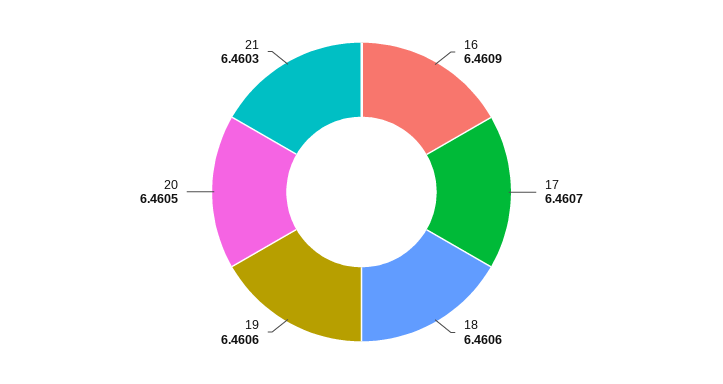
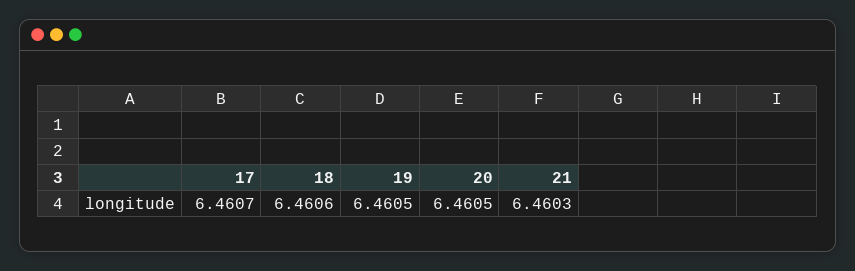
  {
-   "16": 6.4609,
    "17": 6.4607,
    "18": 6.4606,
-   "19": 6.4606,
+   "19": 6.4605,
    "20": 6.4605,
    "21": 6.4603
  }

